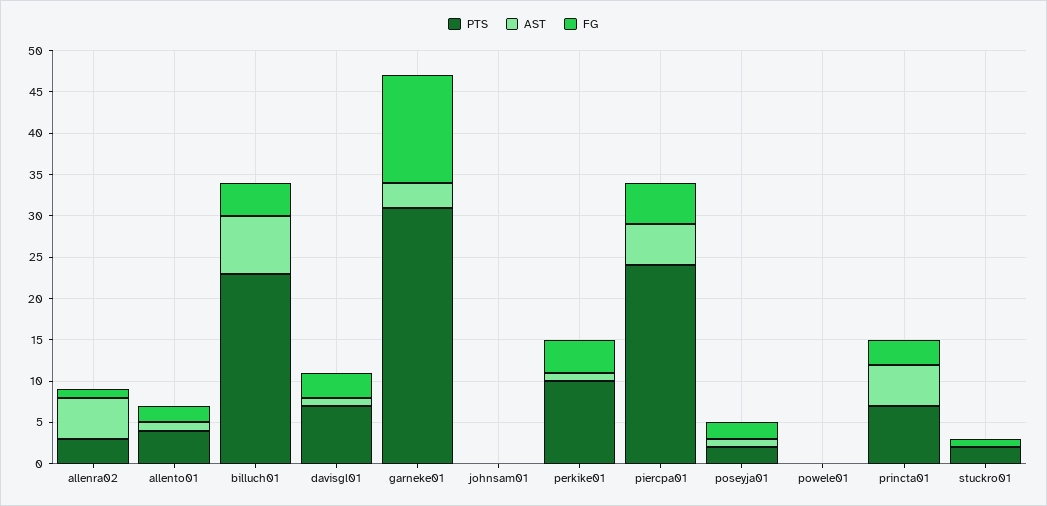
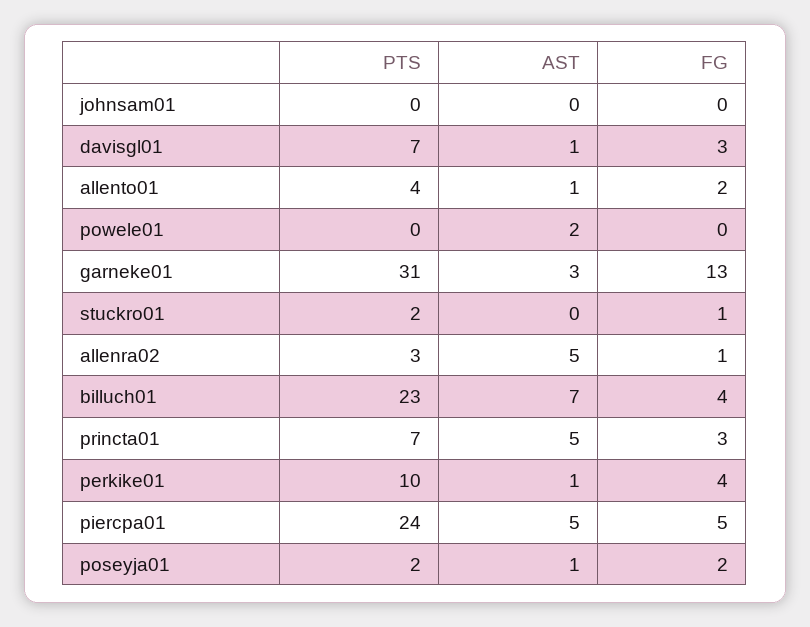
  {
    "PTS": {
      "allenra02": 3,
      "allento01": 4,
      "billuch01": 23,
      "davisgl01": 7,
      "garneke01": 31,
      "johnsam01": 0,
      "perkike01": 10,
      "piercpa01": 24,
      "poseyja01": 2,
      "powele01": 0,
      "princta01": 7,
      "stuckro01": 2
    },
    "AST": {
      "allenra02": 5,
      "allento01": 1,
      "billuch01": 7,
      "davisgl01": 1,
      "garneke01": 3,
      "johnsam01": 0,
      "perkike01": 1,
      "piercpa01": 5,
      "poseyja01": 1,
-     "powele01": 0,
+     "powele01": 2,
      "princta01": 5,
      "stuckro01": 0
    },
    "FG": {
      "allenra02": 1,
      "allento01": 2,
      "billuch01": 4,
      "davisgl01": 3,
      "garneke01": 13,
      "johnsam01": 0,
      "perkike01": 4,
      "piercpa01": 5,
      "poseyja01": 2,
      "powele01": 0,
      "princta01": 3,
      "stuckro01": 1
    }
  }

